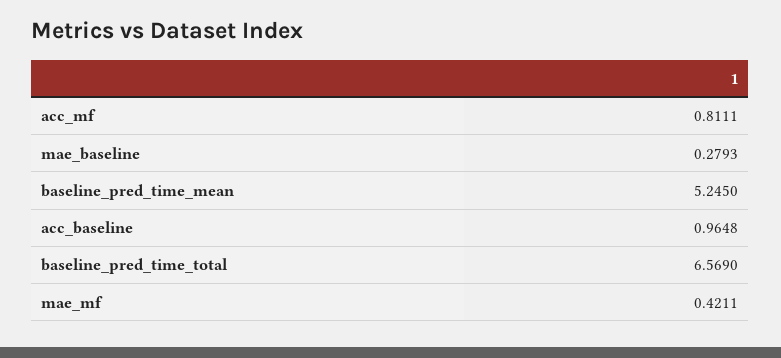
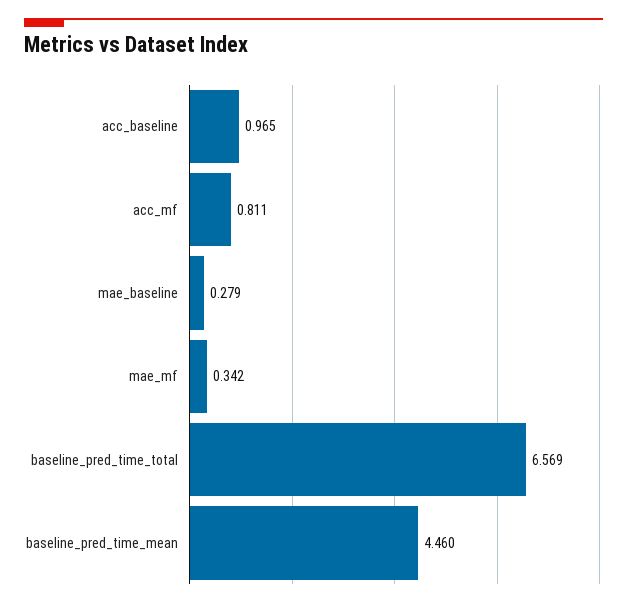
  {
    "acc_mf": 0.8111,
    "mae_baseline": 0.2793,
-   "baseline_pred_time_mean": 5.245,
+   "baseline_pred_time_mean": 4.46,
    "acc_baseline": 0.9648,
    "baseline_pred_time_total": 6.569,
-   "mae_mf": 0.4211
+   "mae_mf": 0.342
  }

